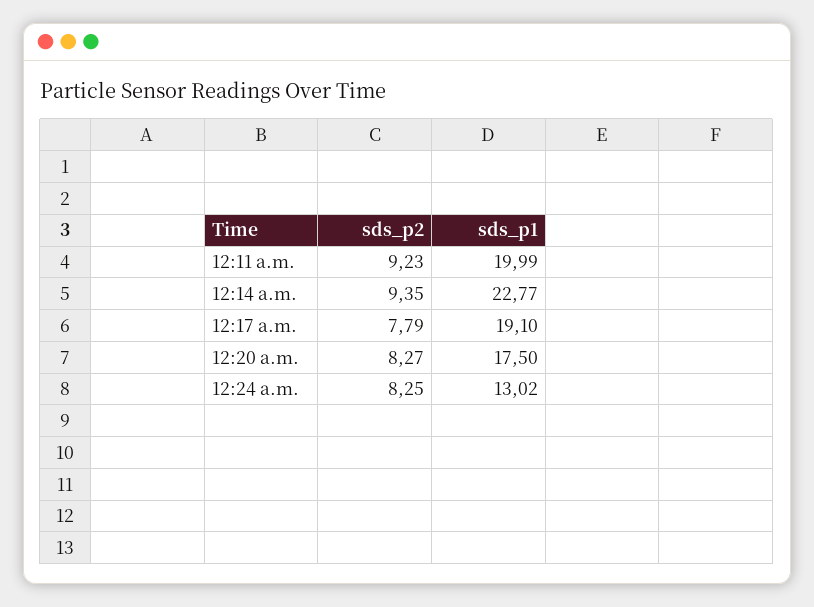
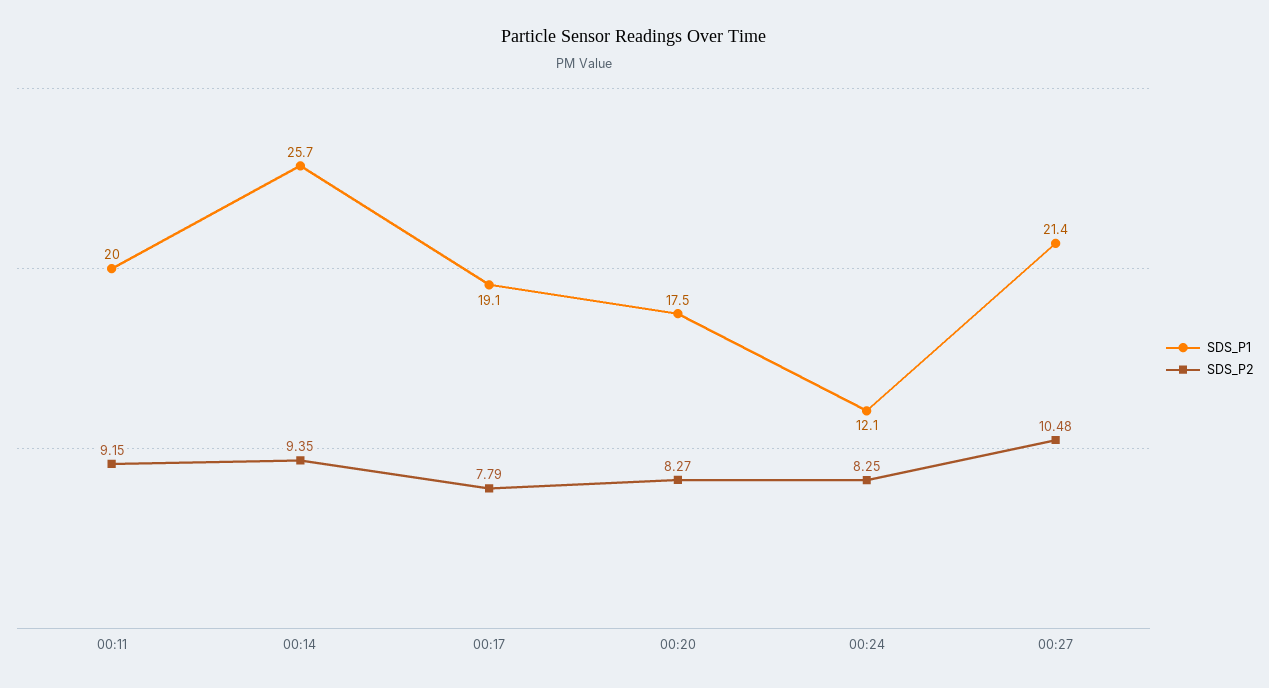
  {
    "sds_p2": {
-     "12:11 a.m.": 9.23,
+     "12:11 a.m.": 9.15,
      "12:14 a.m.": 9.35,
      "12:17 a.m.": 7.79,
      "12:20 a.m.": 8.27,
-     "12:24 a.m.": 8.25
+     "12:24 a.m.": 8.25,
+     "00:27": 10.48
    },
    "sds_p1": {
      "12:11 a.m.": 19.99,
-     "12:14 a.m.": 22.77,
+     "12:14 a.m.": 25.7,
      "12:17 a.m.": 19.1,
      "12:20 a.m.": 17.5,
-     "12:24 a.m.": 13.02
+     "12:24 a.m.": 12.1,
+     "00:27": 21.4
    }
  }

